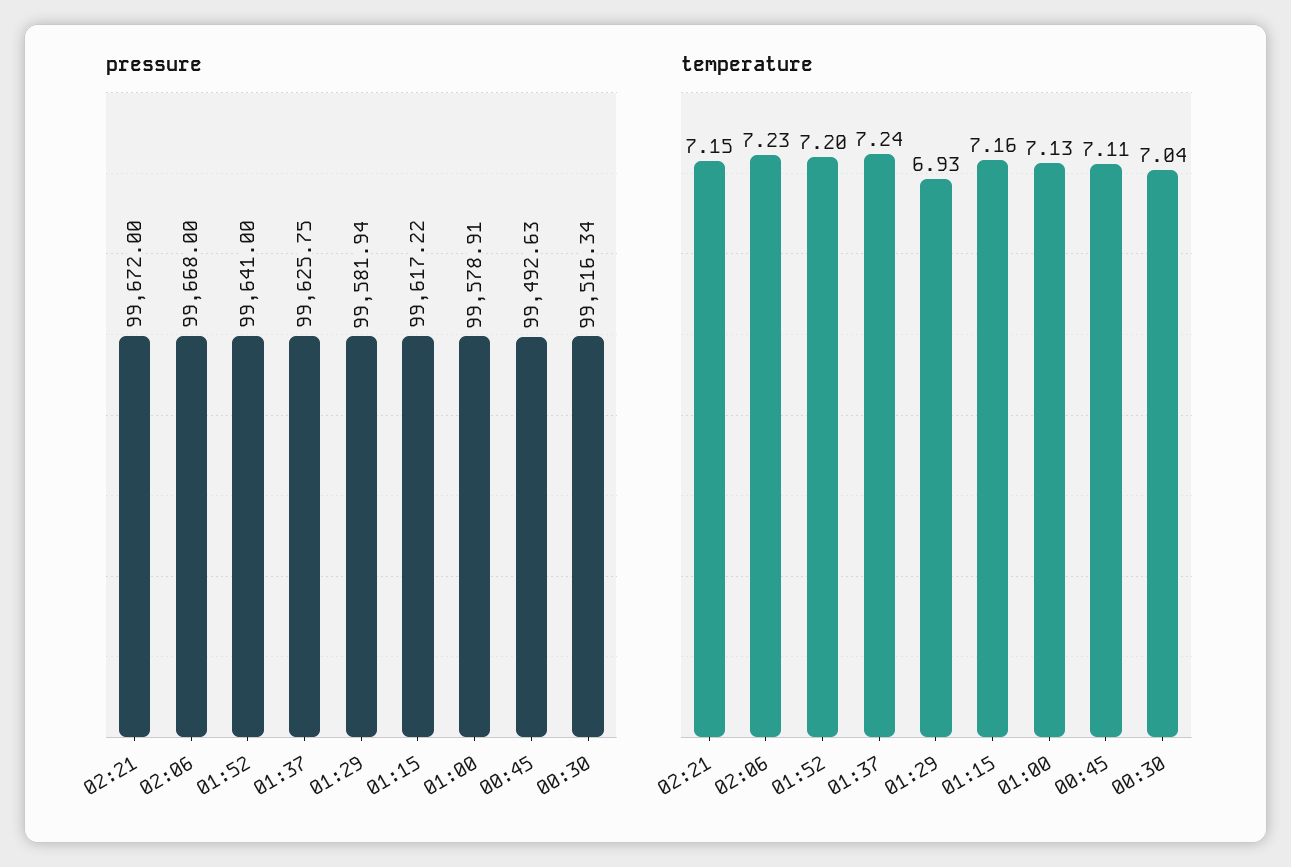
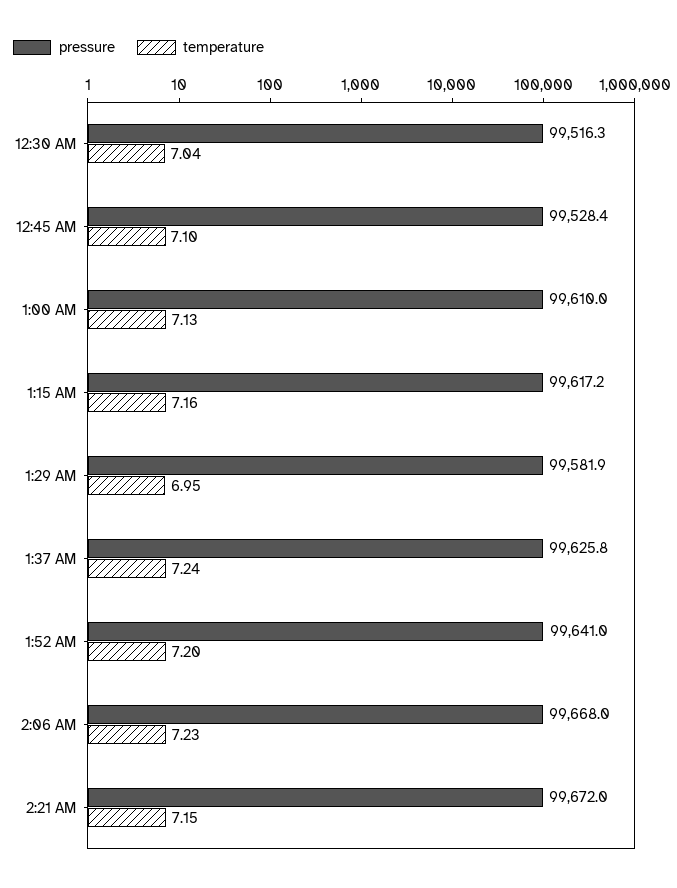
  {
    "pressure": {
      "02:21": 99672,
      "02:06": 99668,
      "01:52": 99641,
      "01:37": 99625.75,
      "01:29": 99581.94,
      "01:15": 99617.22,
-     "01:00": 99578.91,
+     "01:00": 99610,
-     "00:45": 99492.63,
+     "00:45": 99528.4,
      "00:30": 99516.34
    },
    "temperature": {
      "02:21": 7.15,
      "02:06": 7.23,
      "01:52": 7.2,
      "01:37": 7.24,
-     "01:29": 6.93,
+     "01:29": 6.95,
      "01:15": 7.16,
      "01:00": 7.13,
-     "00:45": 7.11,
+     "00:45": 7.1,
      "00:30": 7.04
    }
  }

